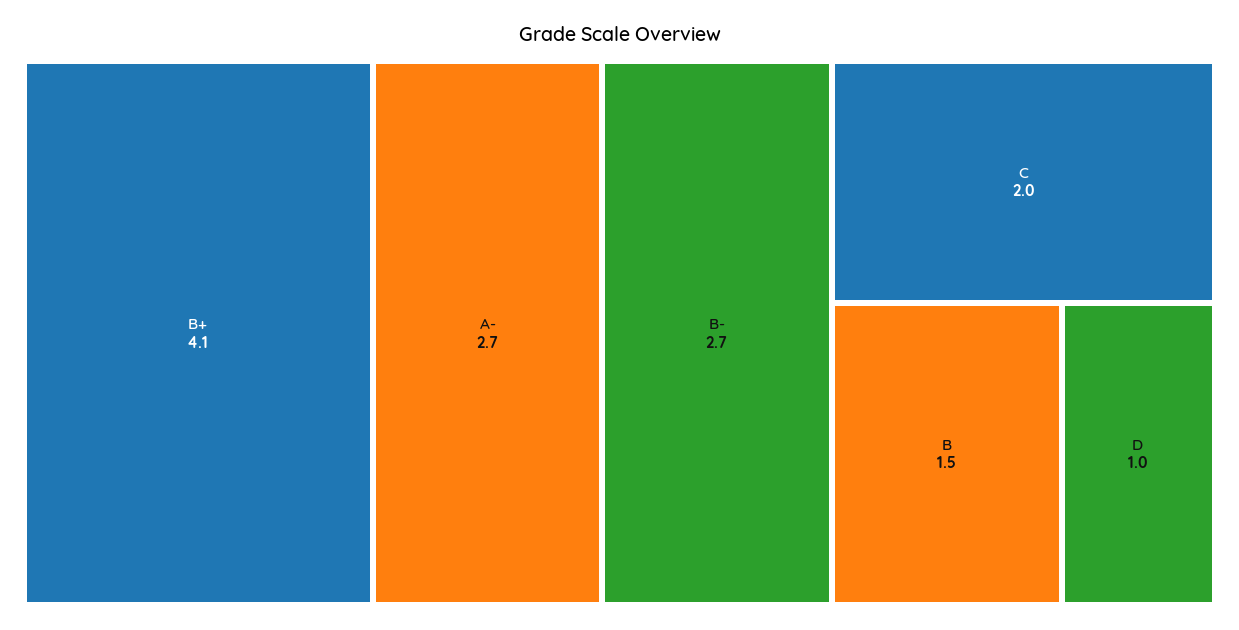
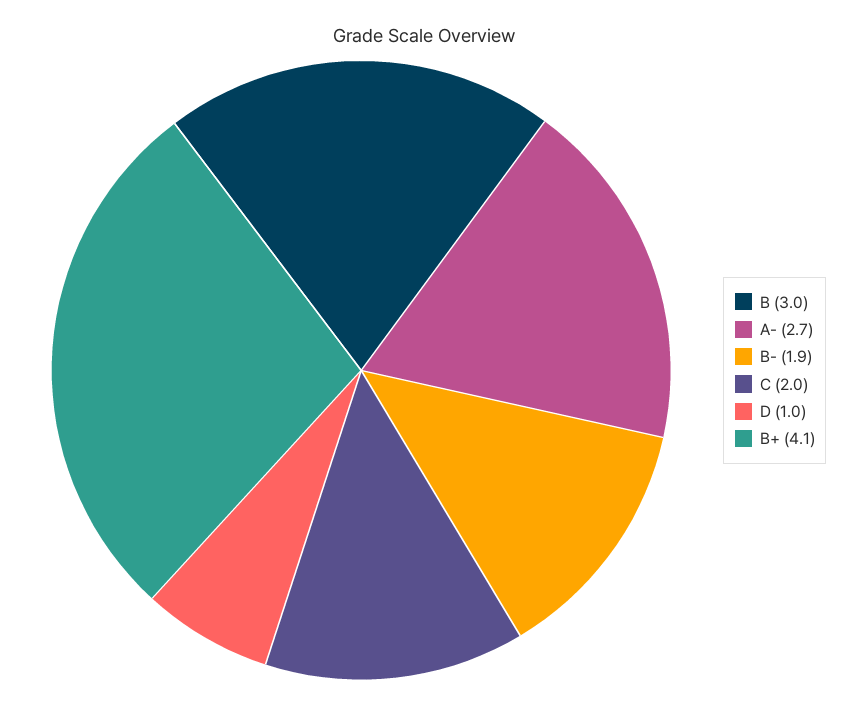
  {
    "B+": 4.1,
    "A-": 2.7,
-   "B-": 2.7,
+   "B-": 1.9,
    "C": 2,
-   "B": 1.5,
+   "B": 3,
    "D": 1
  }

